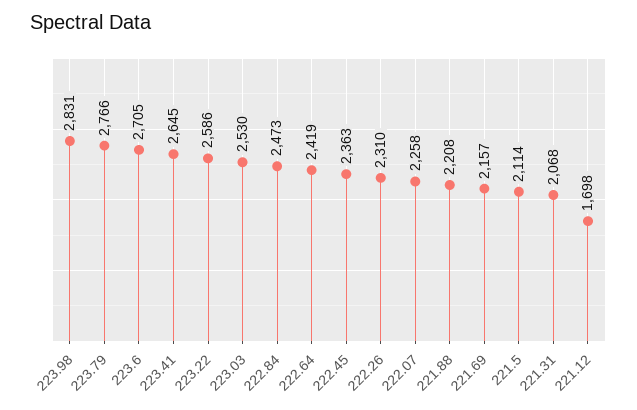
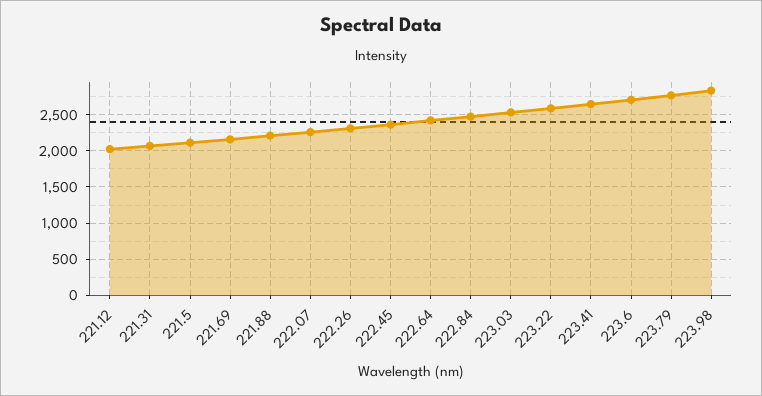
  {
    "223.98": 2831,
    "223.79": 2766,
    "223.6": 2705,
    "223.41": 2645,
    "223.22": 2586,
    "223.03": 2530,
    "222.84": 2473,
    "222.64": 2419,
    "222.45": 2363,
    "222.26": 2310,
    "222.07": 2258,
    "221.88": 2208,
    "221.69": 2157,
    "221.5": 2114,
    "221.31": 2068,
-   "221.12": 1698
+   "221.12": 2000
  }

